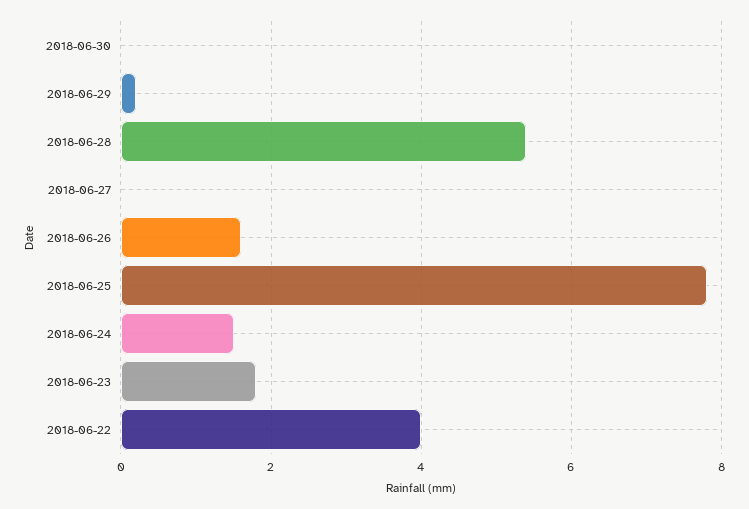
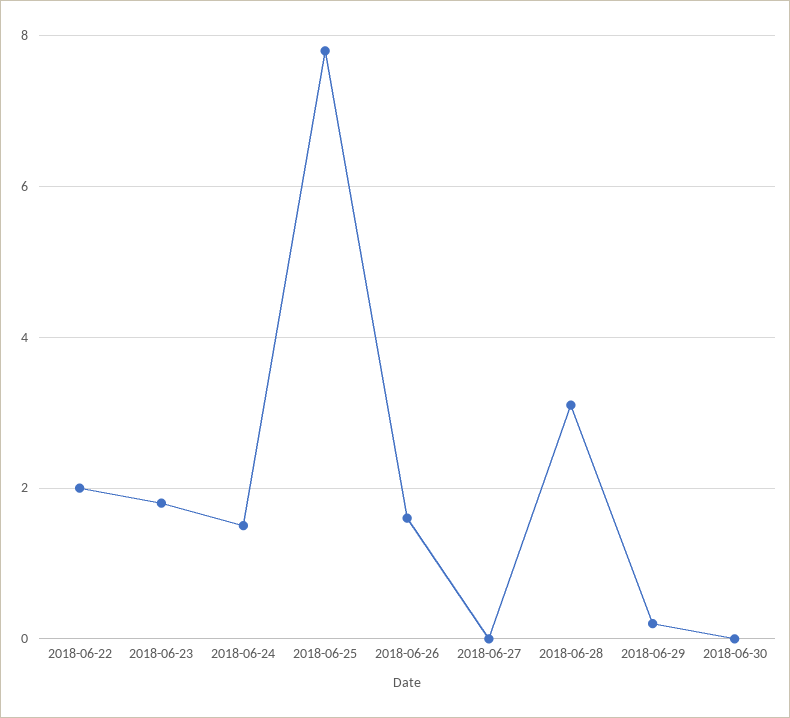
  {
    "2018-06-30": 0,
    "2018-06-29": 0,
-   "2018-06-28": 5.5,
+   "2018-06-28": 3,
    "2018-06-27": 0,
    "2018-06-26": 1.5,
    "2018-06-25": 8,
    "2018-06-24": 1.5,
    "2018-06-23": 2,
-   "2018-06-22": 4
+   "2018-06-22": 2
  }

